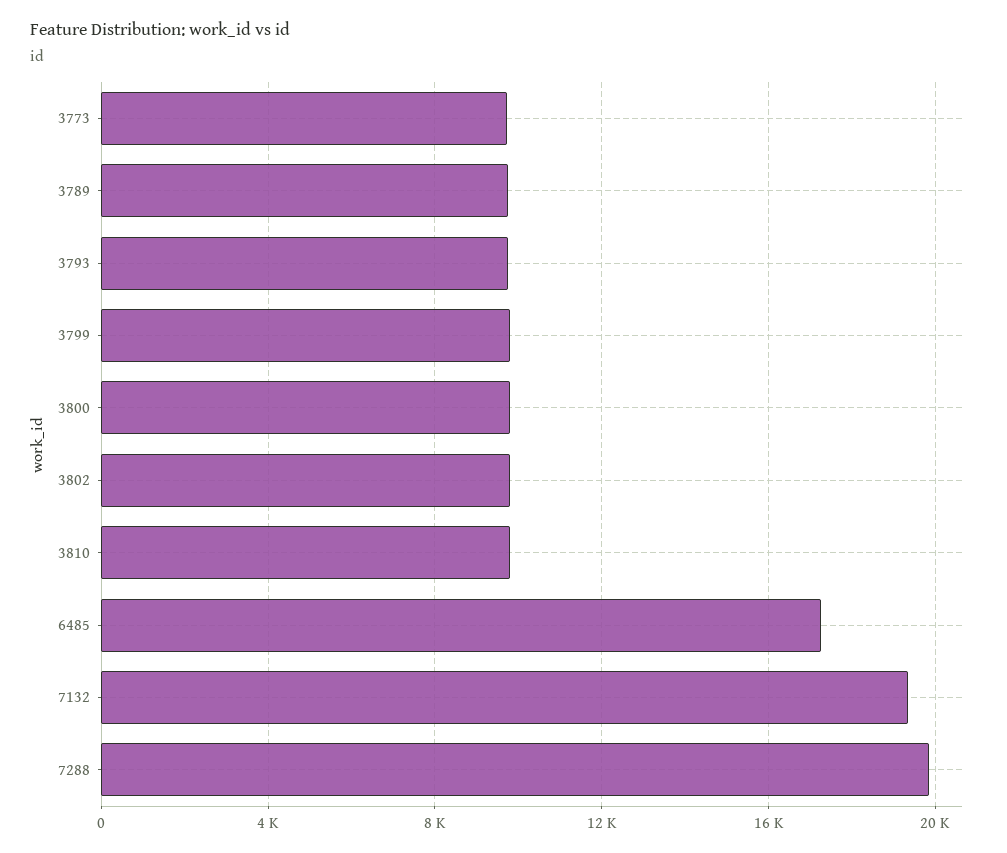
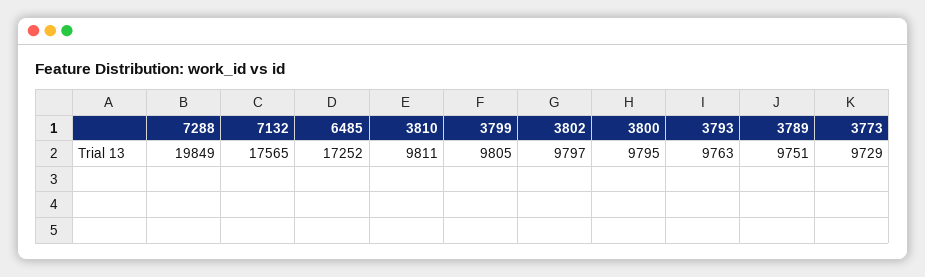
  {
    "3773": 9729,
    "3789": 9751,
    "3793": 9763,
    "3799": 9805,
    "3800": 9795,
    "3802": 9797,
    "3810": 9811,
    "6485": 17252,
-   "7132": 19500,
+   "7132": 17565,
    "7288": 19849
  }

